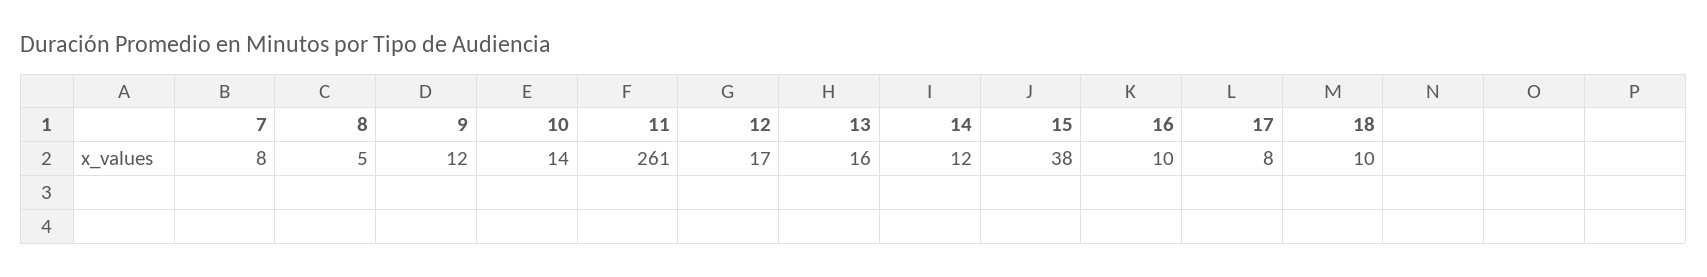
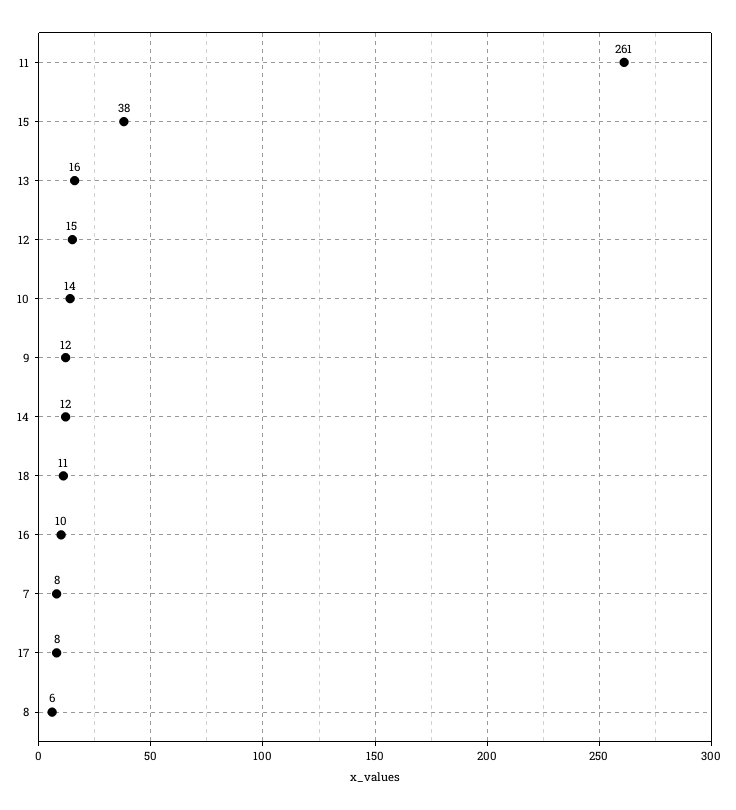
  {
    "7": 8,
-   "8": 5,
+   "8": 6,
    "9": 12,
    "10": 14,
    "11": 261,
-   "12": 17,
+   "12": 15,
    "13": 16,
    "14": 12,
    "15": 38,
    "16": 10,
    "17": 8,
-   "18": 10
+   "18": 11
  }

